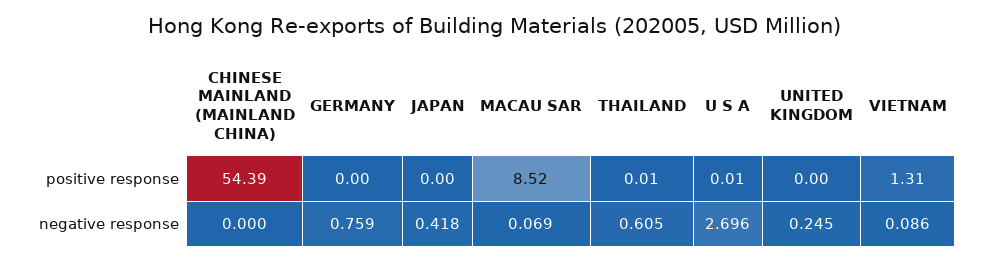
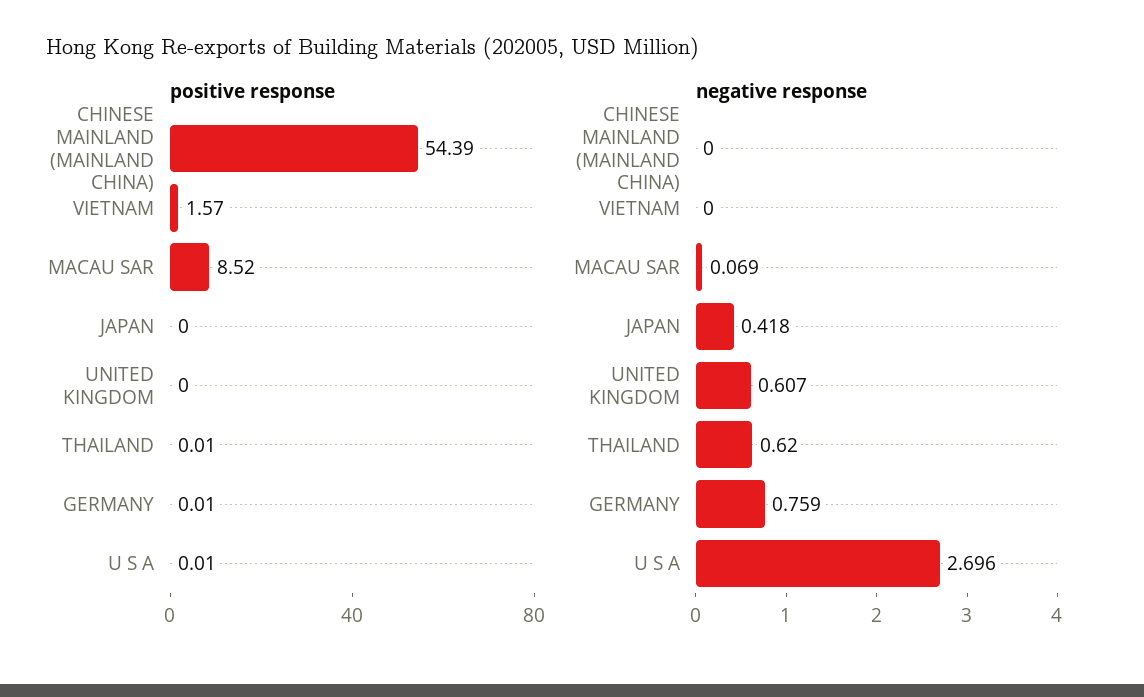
  {
    "positive response": {
      "CHINESE MAINLAND (MAINLAND CHINA)": 54.39,
-     "GERMANY": 0,
+     "GERMANY": 0.01,
      "JAPAN": 0,
      "MACAU SAR": 8.52,
      "THAILAND": 0.01,
      "U S A": 0.01,
      "UNITED KINGDOM": 0,
-     "VIETNAM": 1.31
+     "VIETNAM": 1.57
    },
    "negative response": {
      "CHINESE MAINLAND (MAINLAND CHINA)": 0,
      "GERMANY": 0.759,
      "JAPAN": 0.418,
      "MACAU SAR": 0.069,
-     "THAILAND": 0.605,
+     "THAILAND": 0.62,
      "U S A": 2.696,
-     "UNITED KINGDOM": 0.245,
+     "UNITED KINGDOM": 0.607,
-     "VIETNAM": 0.086
+     "VIETNAM": 0
    }
  }

